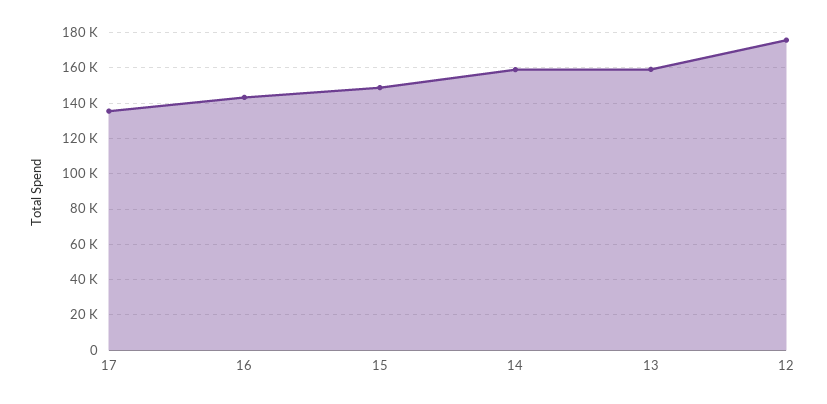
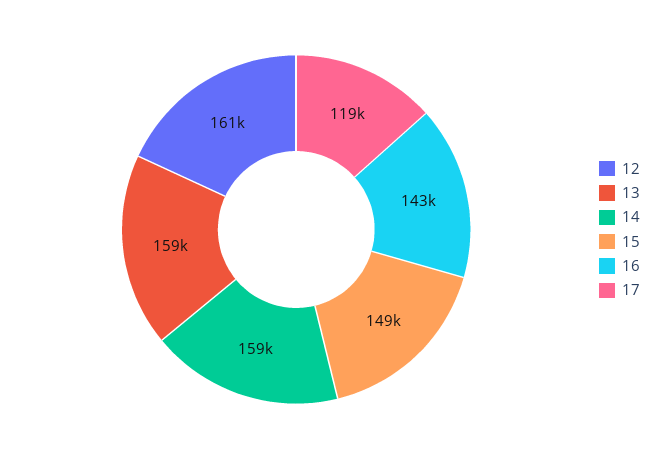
  {
-   "17": 135000,
+   "17": 119000,
    "16": 143000,
    "15": 149000,
    "14": 159000,
    "13": 159000,
-   "12": 175000
+   "12": 161000
  }

